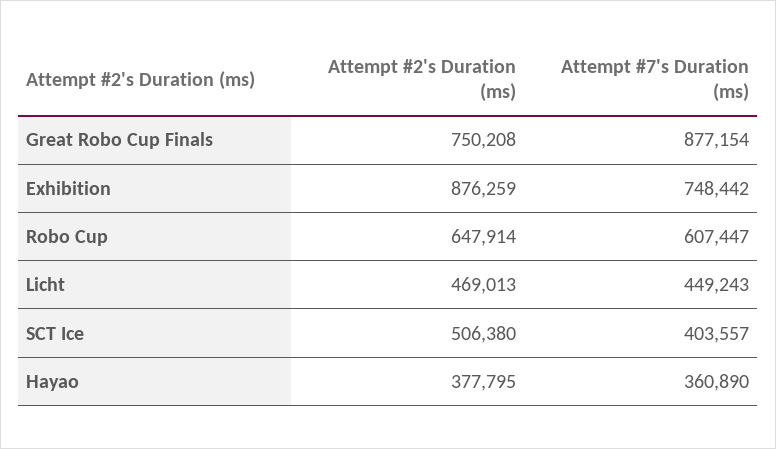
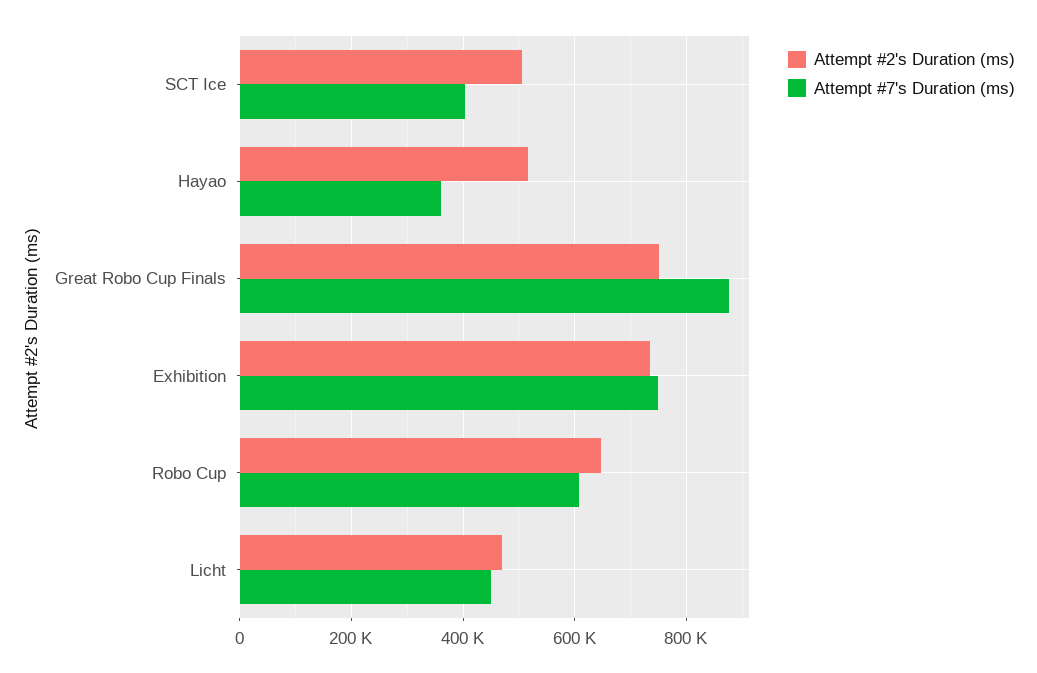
  {
    "Attempt #2's Duration (ms)": {
      "Great Robo Cup Finals": 750208,
-     "Exhibition": 876259,
+     "Exhibition": 740000,
      "Robo Cup": 647914,
      "Licht": 469013,
      "SCT Ice": 506380,
-     "Hayao": 377795
+     "Hayao": 520000
    },
    "Attempt #7's Duration (ms)": {
      "Great Robo Cup Finals": 877154,
      "Exhibition": 748442,
      "Robo Cup": 607447,
      "Licht": 449243,
      "SCT Ice": 403557,
      "Hayao": 360890
    }
  }

